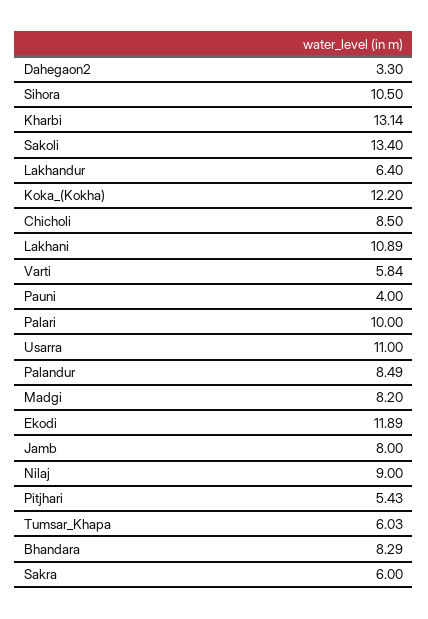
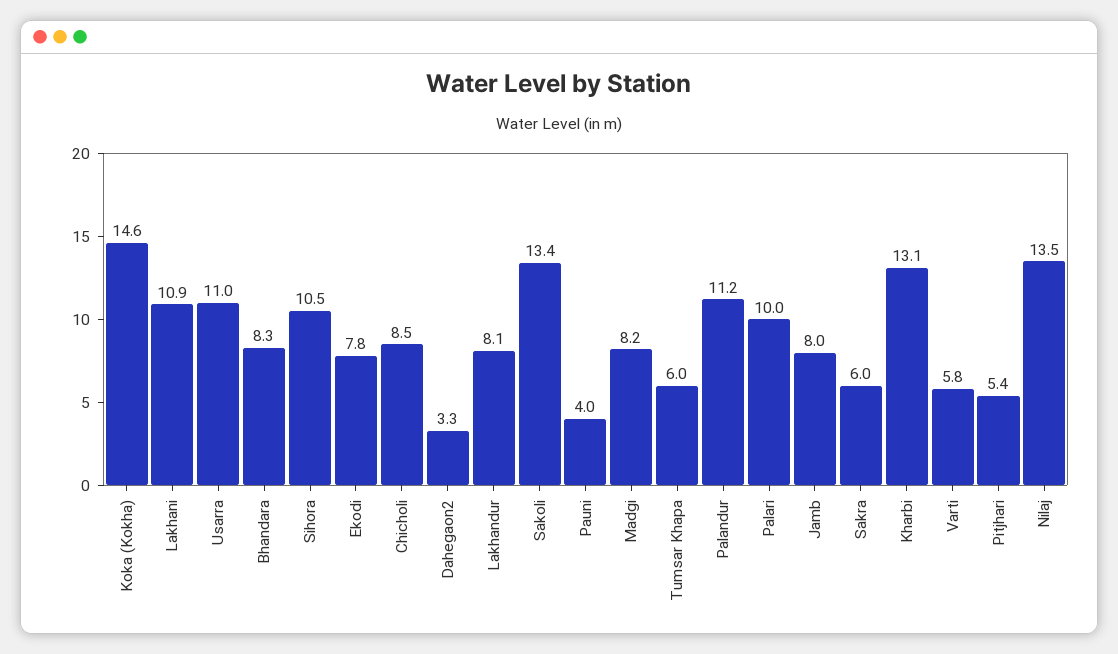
  {
    "Dahegaon2": 3.3,
    "Sihora": 10.5,
    "Kharbi": 13.14,
    "Sakoli": 13.4,
-   "Lakhandur": 6.4,
+   "Lakhandur": 8.1,
-   "Koka_(Kokha)": 12.2,
+   "Koka_(Kokha)": 14.6,
    "Chicholi": 8.5,
    "Lakhani": 10.89,
    "Varti": 5.84,
    "Pauni": 4,
    "Palari": 10,
    "Usarra": 11,
-   "Palandur": 8.49,
+   "Palandur": 11.2,
    "Madgi": 8.2,
-   "Ekodi": 11.89,
+   "Ekodi": 7.8,
    "Jamb": 8,
-   "Nilaj": 9,
+   "Nilaj": 13.5,
    "Pitjhari": 5.43,
    "Tumsar_Khapa": 6.03,
    "Bhandara": 8.29,
    "Sakra": 6
  }

